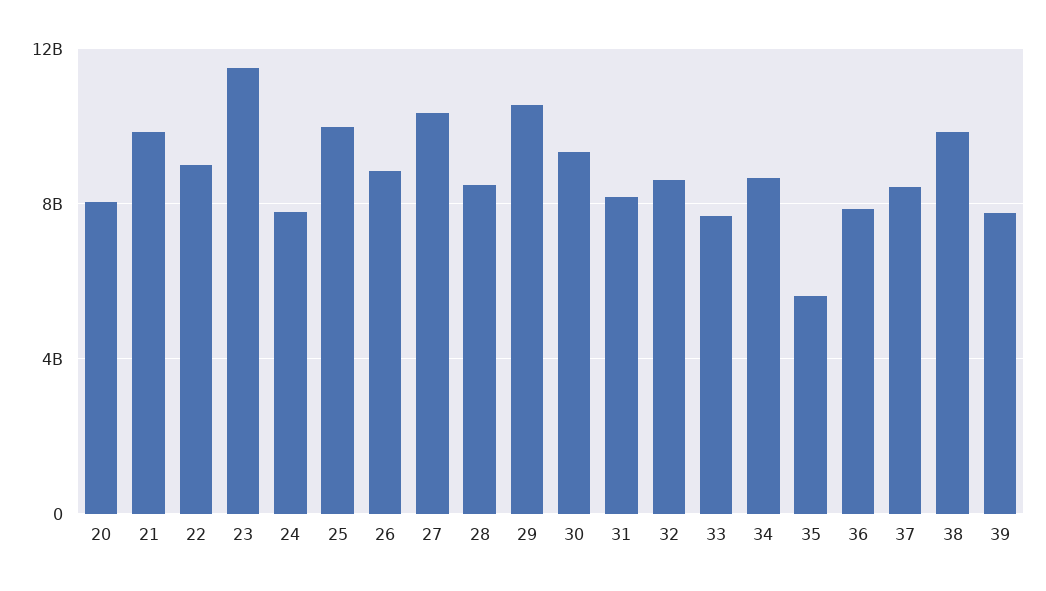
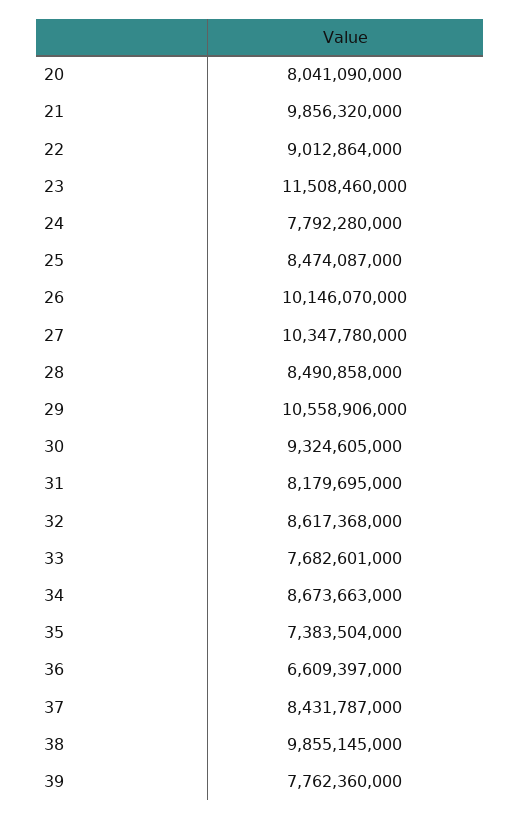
  {
    "20": 8041090000,
    "21": 9856320000,
    "22": 9012864000,
    "23": 11508460000,
    "24": 7792280000,
-   "25": 10000000000,
+   "25": 8474087000,
-   "26": 9000000000,
+   "26": 10146070000,
    "27": 10347780000,
    "28": 8490858000,
    "29": 10558906000,
    "30": 9324605000,
    "31": 8179695000,
    "32": 8617368000,
    "33": 7682601000,
    "34": 8673663000,
-   "35": 5500000000,
+   "35": 7383504000,
-   "36": 8000000000,
+   "36": 6609397000,
    "37": 8431787000,
    "38": 9855145000,
    "39": 7762360000
  }

